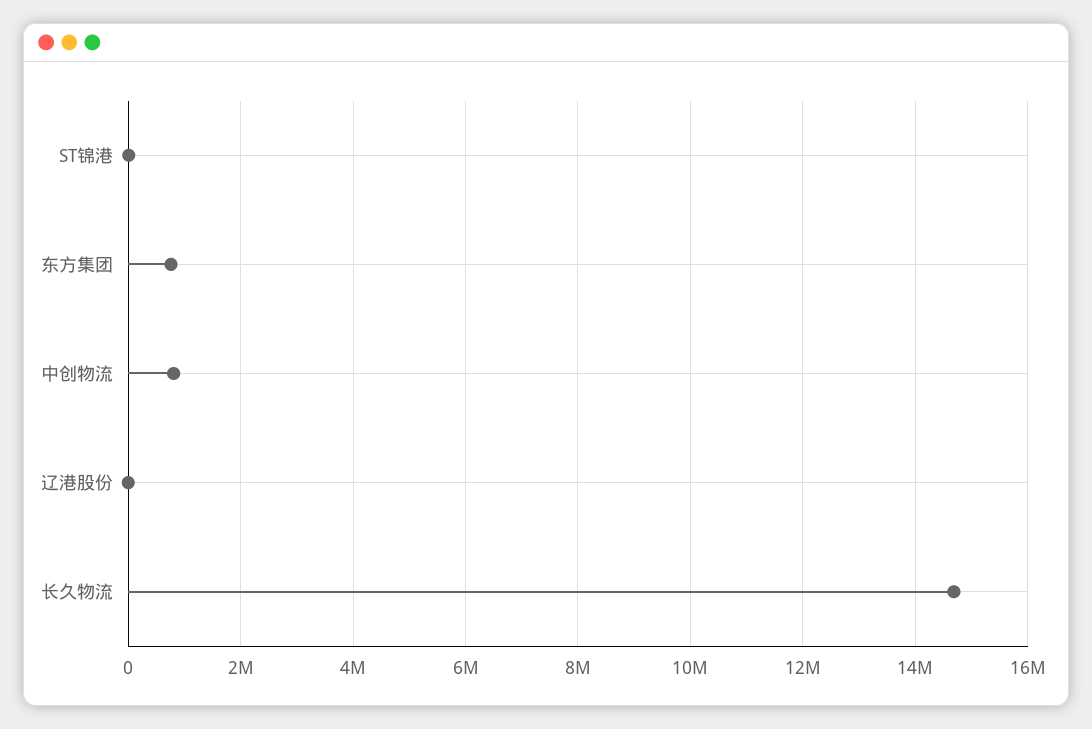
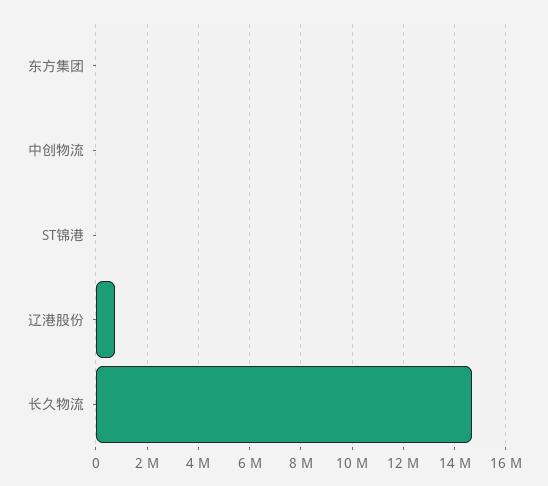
  {
    "ST锦港": 0,
-   "东方集团": 800000,
+   "东方集团": 0,
-   "中创物流": 800000,
+   "中创物流": 0,
-   "辽港股份": 0,
+   "辽港股份": 750000,
    "长久物流": 14600000
  }

